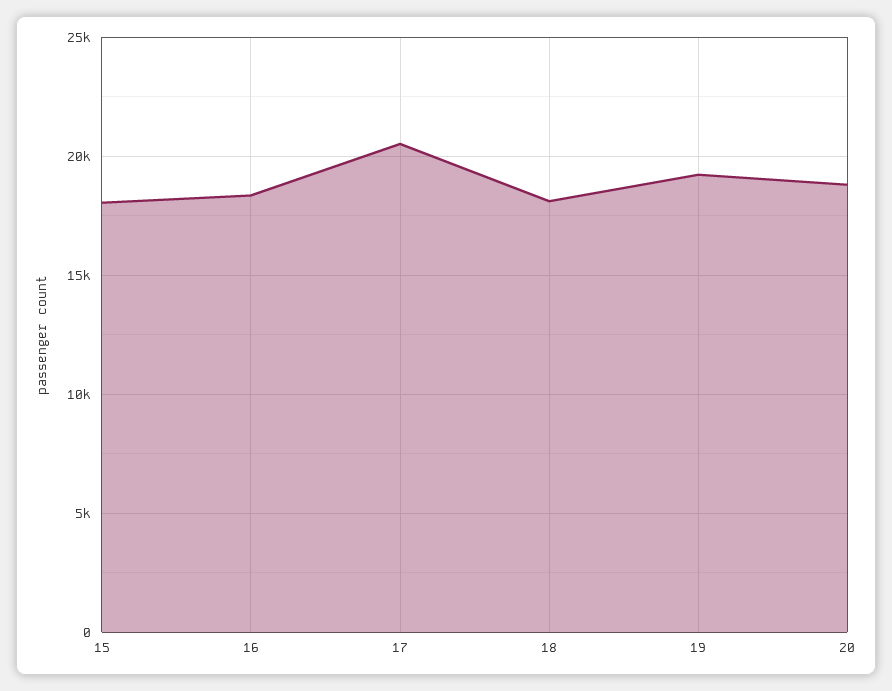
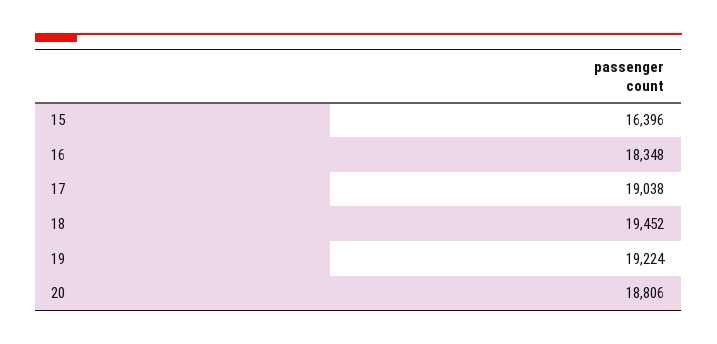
  {
-   "15": 18000,
+   "15": 16396,
    "16": 18348,
-   "17": 20500,
+   "17": 19038,
-   "18": 18000,
+   "18": 19452,
    "19": 19224,
    "20": 18806
  }

